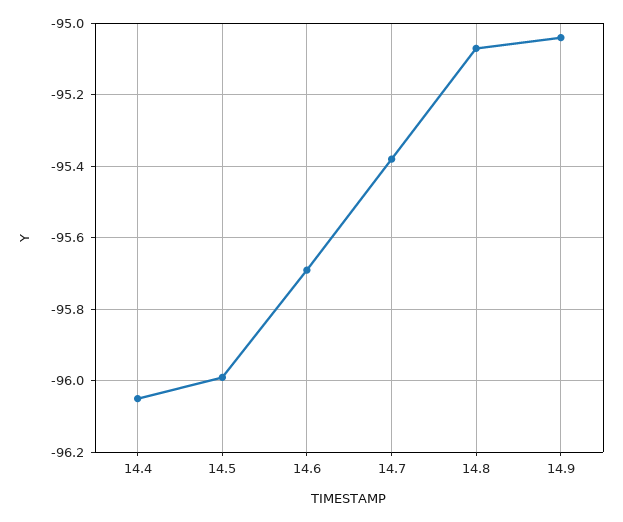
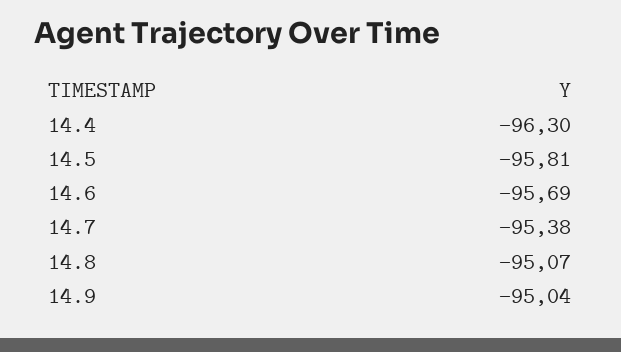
  {
-   "14.4": -96.05,
+   "14.4": -96.3,
-   "14.5": -96,
+   "14.5": -95.81,
    "14.6": -95.69,
    "14.7": -95.38,
    "14.8": -95.07,
    "14.9": -95.04
  }

